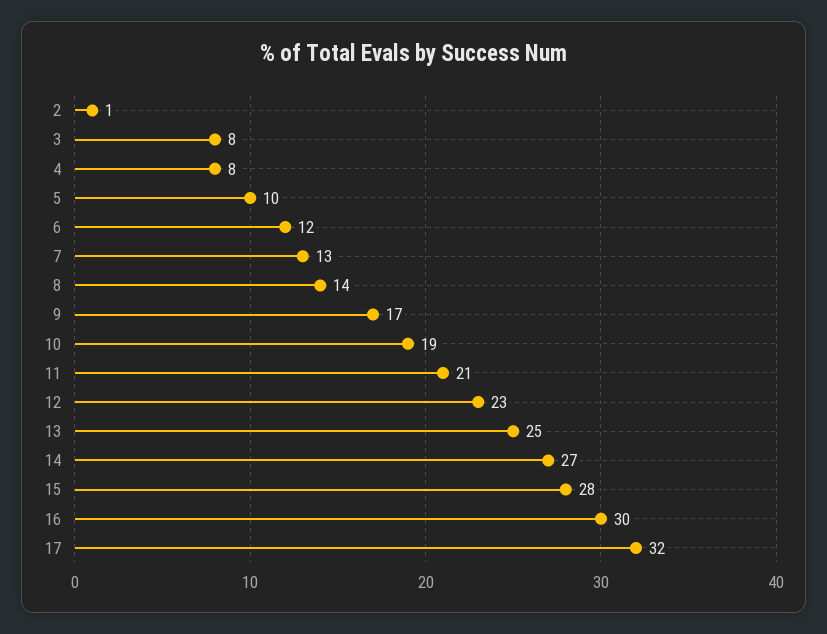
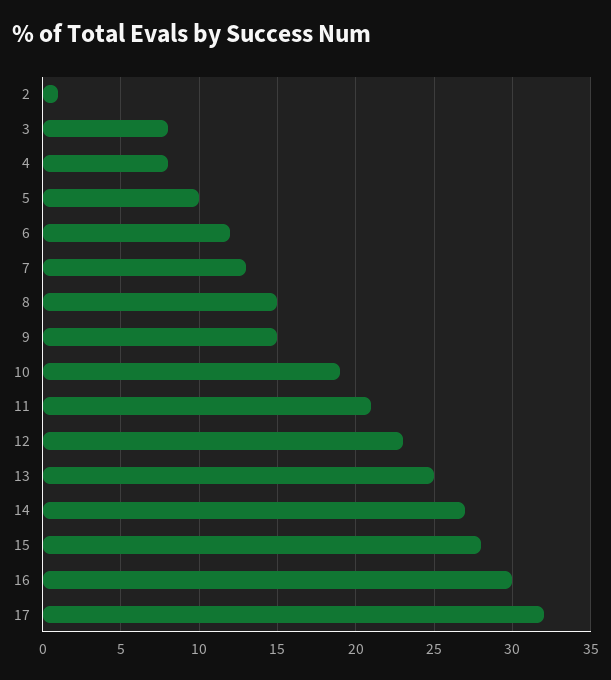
  {
    "2": 1,
    "3": 8,
    "4": 8,
    "5": 10,
    "6": 12,
    "7": 13,
-   "8": 14,
+   "8": 15,
-   "9": 17,
+   "9": 15,
    "10": 19,
    "11": 21,
    "12": 23,
    "13": 25,
    "14": 27,
    "15": 28,
    "16": 30,
    "17": 32
  }

